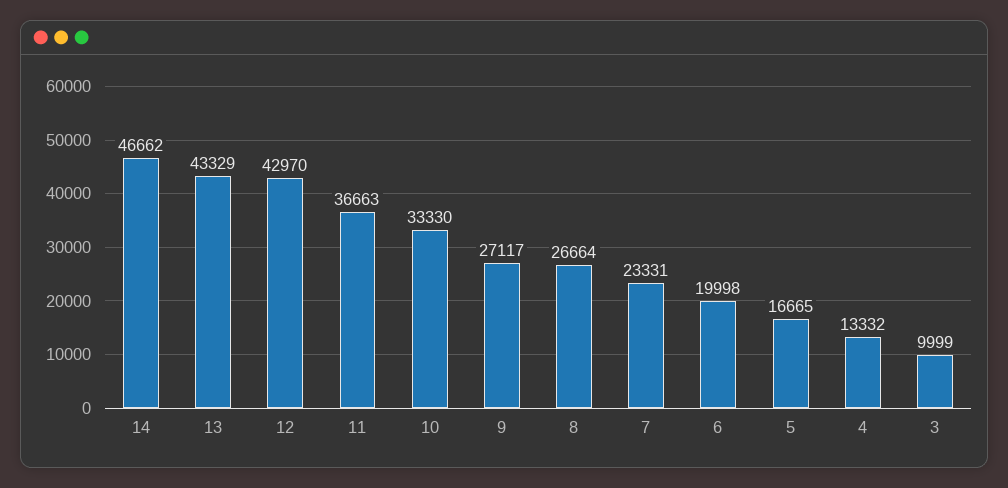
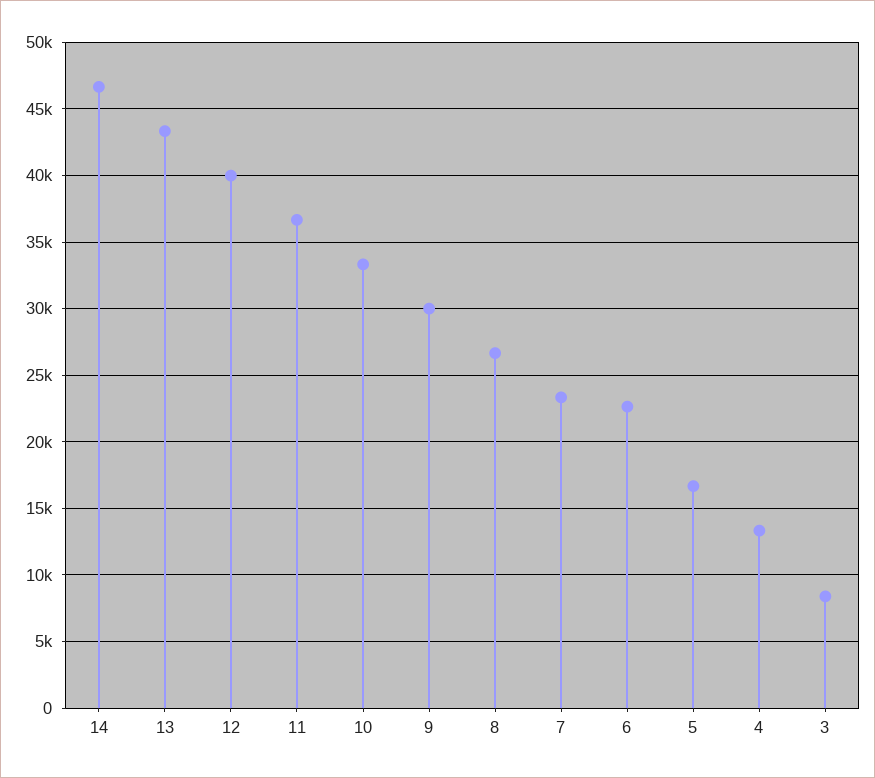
  {
    "14": 46662,
    "13": 43329,
-   "12": 42970,
+   "12": 40000,
    "11": 36663,
    "10": 33330,
-   "9": 27117,
+   "9": 30000,
    "8": 26664,
    "7": 23331,
-   "6": 19998,
+   "6": 22500,
    "5": 16665,
    "4": 13332,
-   "3": 9999
+   "3": 8500
  }

